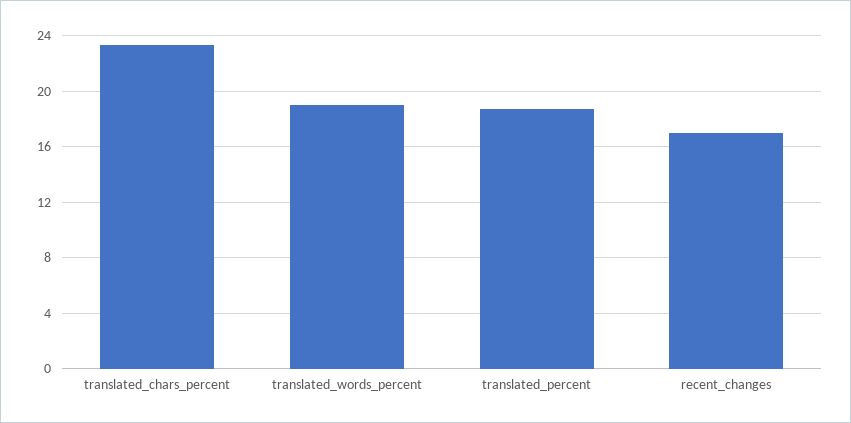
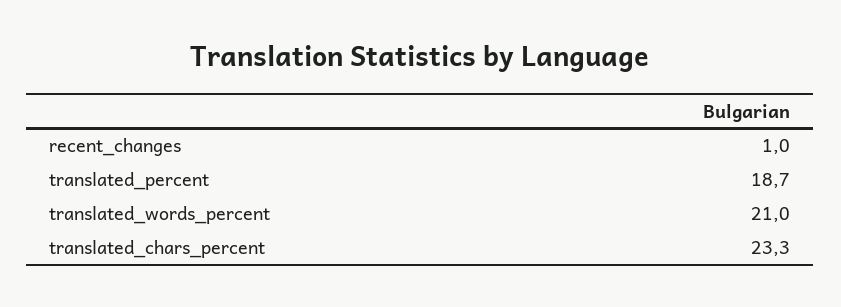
  {
    "translated_chars_percent": 23.3,
-   "translated_words_percent": 19,
+   "translated_words_percent": 21,
    "translated_percent": 18.7,
-   "recent_changes": 17
+   "recent_changes": 1
  }

